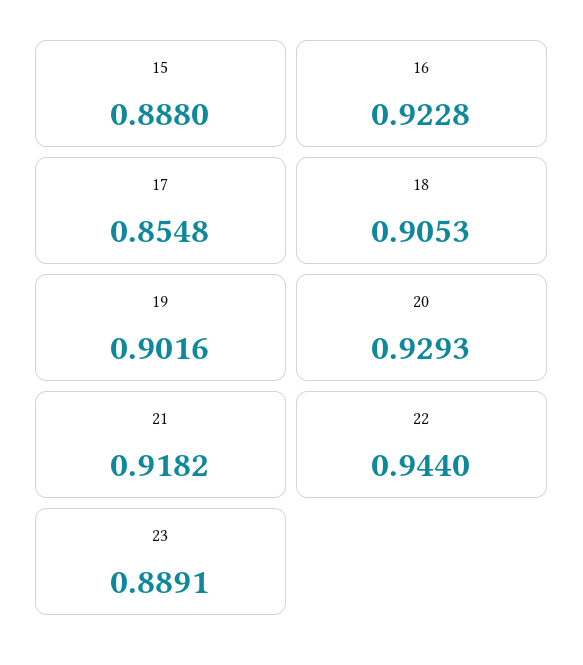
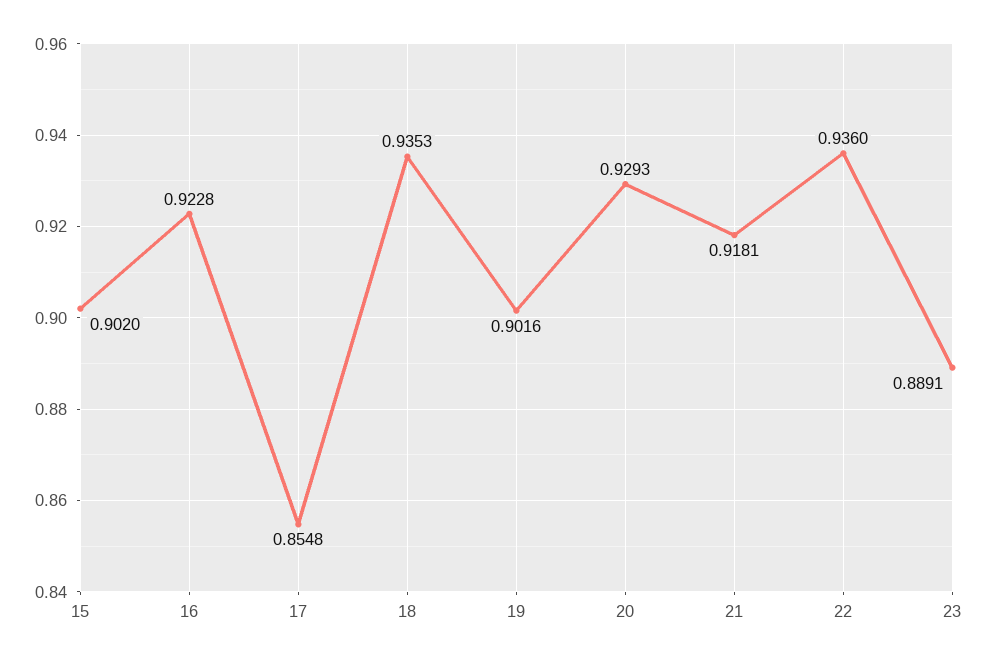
  {
-   "15": 0.888,
+   "15": 0.902,
    "16": 0.9228,
    "17": 0.8548,
-   "18": 0.9053,
+   "18": 0.9353,
    "19": 0.9016,
    "20": 0.9293,
-   "21": 0.9182,
+   "21": 0.9181,
-   "22": 0.944,
+   "22": 0.936,
    "23": 0.8891
  }

